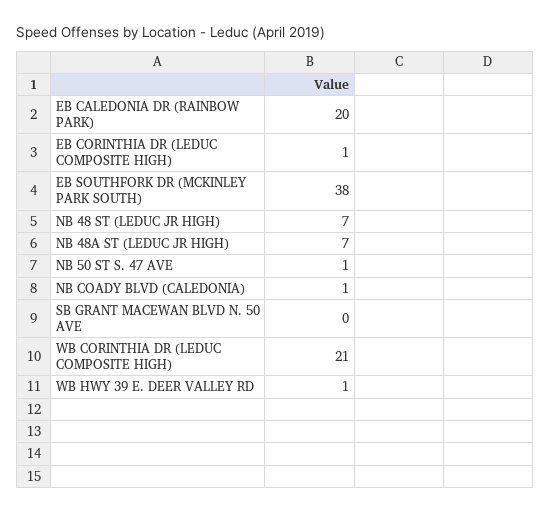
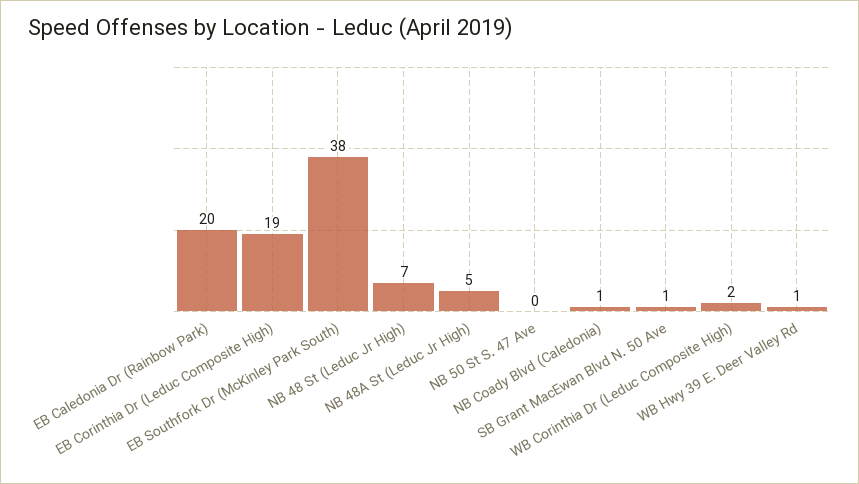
  {
    "EB CALEDONIA DR (RAINBOW PARK)": 20,
-   "EB CORINTHIA DR (LEDUC COMPOSITE HIGH)": 1,
+   "EB CORINTHIA DR (LEDUC COMPOSITE HIGH)": 19,
    "EB SOUTHFORK DR (MCKINLEY PARK SOUTH)": 38,
    "NB 48 ST (LEDUC JR HIGH)": 7,
-   "NB 48A ST (LEDUC JR HIGH)": 7,
+   "NB 48A ST (LEDUC JR HIGH)": 5,
-   "NB 50 ST S. 47 AVE": 1,
+   "NB 50 ST S. 47 AVE": 0,
    "NB COADY BLVD (CALEDONIA)": 1,
-   "SB GRANT MACEWAN BLVD N. 50 AVE": 0,
+   "SB GRANT MACEWAN BLVD N. 50 AVE": 1,
-   "WB CORINTHIA DR (LEDUC COMPOSITE HIGH)": 21,
+   "WB CORINTHIA DR (LEDUC COMPOSITE HIGH)": 2,
    "WB HWY 39 E. DEER VALLEY RD": 1
  }

